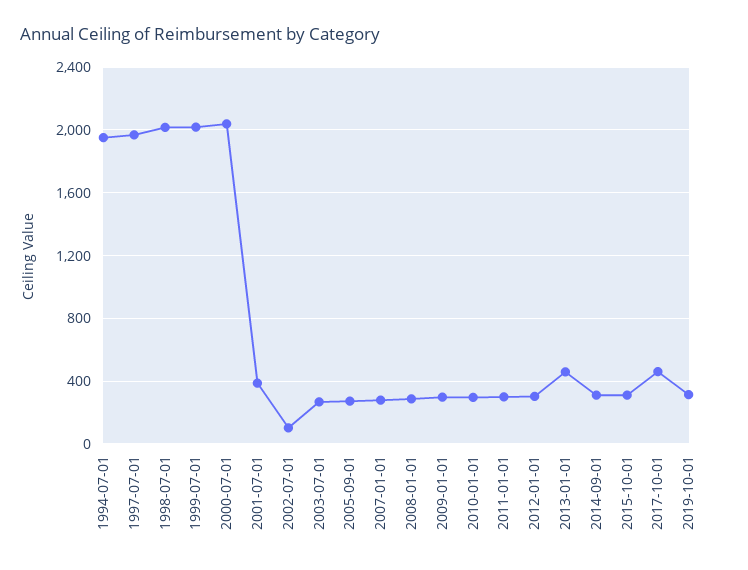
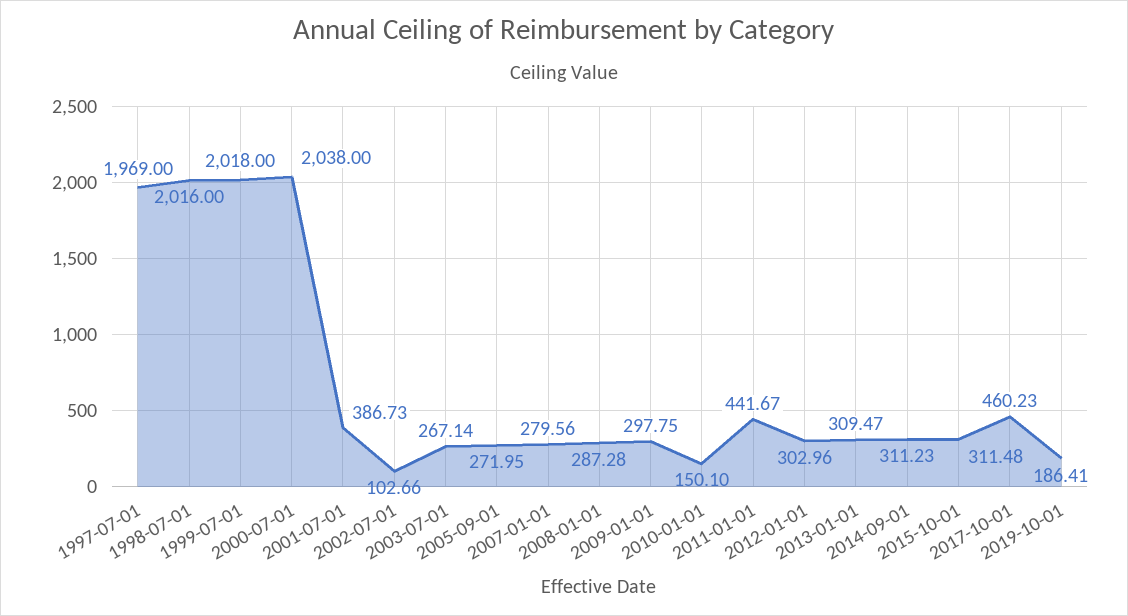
  {
-   "1994-07-01": 1950,
    "1997-07-01": 1969,
    "1998-07-01": 2016,
    "1999-07-01": 2018,
    "2000-07-01": 2038,
    "2001-07-01": 386.73,
    "2002-07-01": 102.66,
    "2003-07-01": 267.14,
    "2005-09-01": 271.95,
    "2007-01-01": 279.56,
    "2008-01-01": 287.28,
    "2009-01-01": 297.75,
-   "2010-01-01": 300,
+   "2010-01-01": 150.1,
-   "2011-01-01": 300,
+   "2011-01-01": 441.67,
    "2012-01-01": 302.96,
-   "2013-01-01": 450,
+   "2013-01-01": 309.47,
    "2014-09-01": 311.23,
    "2015-10-01": 311.48,
    "2017-10-01": 460.23,
-   "2019-10-01": 300
+   "2019-10-01": 186.41
  }

